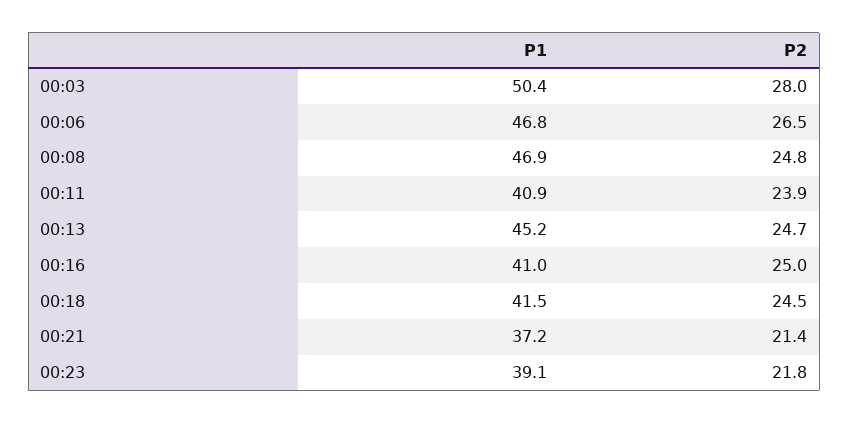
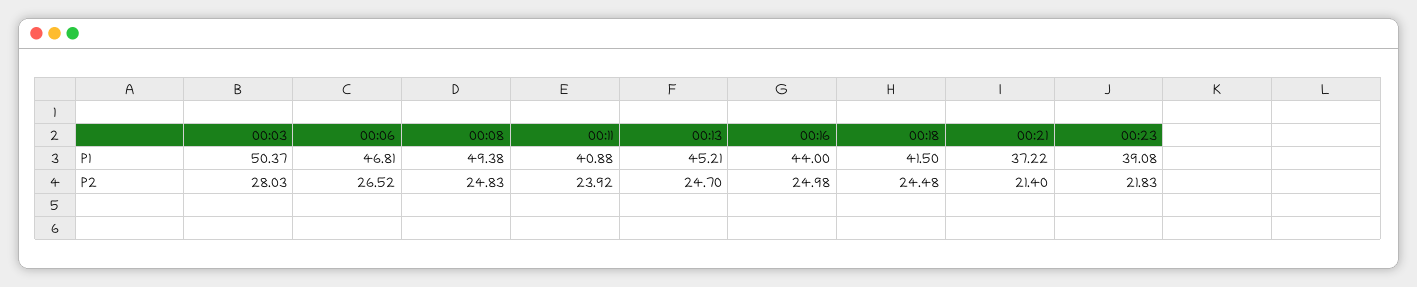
  {
    "P1": {
      "00:03": 50.37,
      "00:06": 46.81,
-     "00:08": 46.9,
+     "00:08": 49.38,
      "00:11": 40.88,
      "00:13": 45.21,
-     "00:16": 41,
+     "00:16": 44,
      "00:18": 41.5,
      "00:21": 37.22,
      "00:23": 39.08
    },
    "P2": {
      "00:03": 28.03,
      "00:06": 26.52,
      "00:08": 24.83,
      "00:11": 23.92,
      "00:13": 24.7,
      "00:16": 24.98,
      "00:18": 24.48,
      "00:21": 21.4,
      "00:23": 21.83
    }
  }

